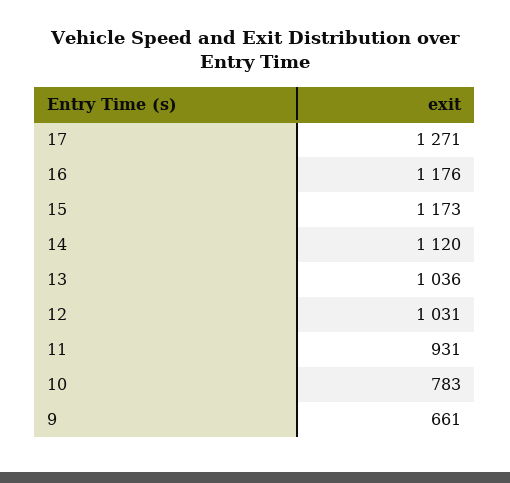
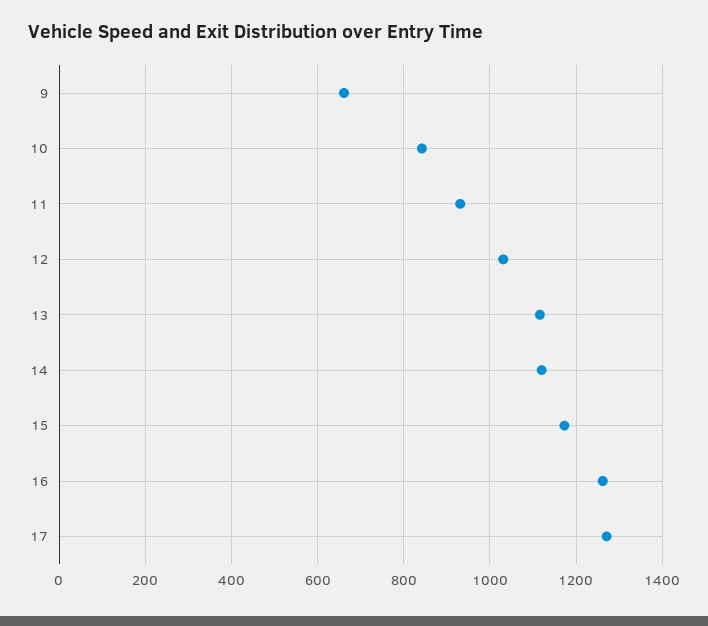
  {
    "17": 1271,
-   "16": 1176,
+   "16": 1260,
    "15": 1173,
    "14": 1120,
-   "13": 1036,
+   "13": 1120,
    "12": 1031,
    "11": 931,
-   "10": 783,
+   "10": 840,
    "9": 661
  }

